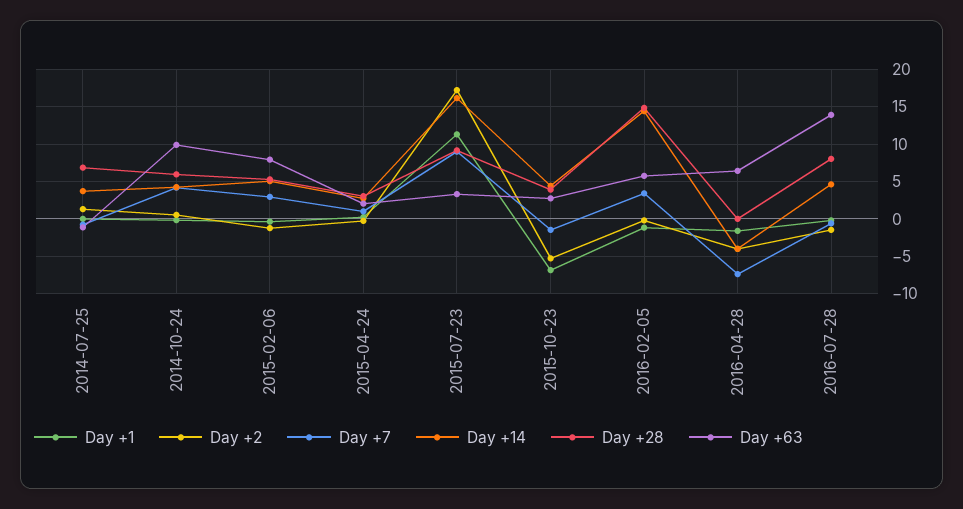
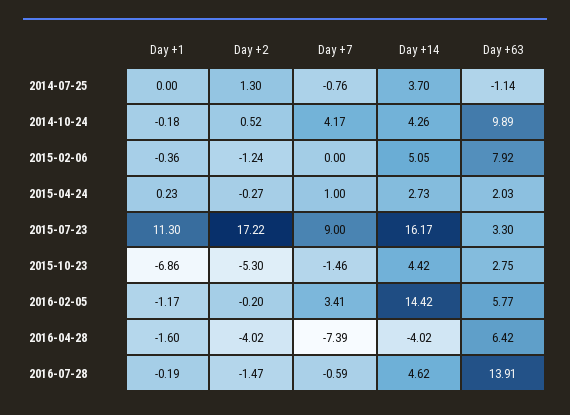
  {
    "Day +1": {
      "2014-07-25": 0,
      "2014-10-24": -0.18,
      "2015-02-06": -0.36,
      "2015-04-24": 0.23,
      "2015-07-23": 11.3,
      "2015-10-23": -6.86,
      "2016-02-05": -1.17,
      "2016-04-28": -1.6,
      "2016-07-28": -0.19
    },
    "Day +2": {
      "2014-07-25": 1.3,
      "2014-10-24": 0.52,
      "2015-02-06": -1.24,
      "2015-04-24": -0.27,
      "2015-07-23": 17.22,
      "2015-10-23": -5.3,
      "2016-02-05": -0.2,
      "2016-04-28": -4.02,
      "2016-07-28": -1.47
    },
    "Day +7": {
      "2014-07-25": -0.76,
      "2014-10-24": 4.17,
-     "2015-02-06": 3,
+     "2015-02-06": 0,
      "2015-04-24": 1,
      "2015-07-23": 9,
      "2015-10-23": -1.46,
      "2016-02-05": 3.41,
      "2016-04-28": -7.39,
      "2016-07-28": -0.59
    },
    "Day +14": {
      "2014-07-25": 3.7,
      "2014-10-24": 4.26,
      "2015-02-06": 5.05,
      "2015-04-24": 2.73,
      "2015-07-23": 16.17,
      "2015-10-23": 4.42,
      "2016-02-05": 14.42,
      "2016-04-28": -4.02,
      "2016-07-28": 4.62
    },
-   "Day +28": {
-     "2014-07-25": 7,
-     "2014-10-24": 6,
-     "2015-02-06": 5,
-     "2015-04-24": 3,
-     "2015-07-23": 9,
-     "2015-10-23": 4,
-     "2016-02-05": 15,
-     "2016-04-28": 0,
-     "2016-07-28": 8
-   },
    "Day +63": {
      "2014-07-25": -1.14,
      "2014-10-24": 9.89,
      "2015-02-06": 7.92,
      "2015-04-24": 2.03,
      "2015-07-23": 3.3,
      "2015-10-23": 2.75,
      "2016-02-05": 5.77,
      "2016-04-28": 6.42,
      "2016-07-28": 13.91
    }
  }

